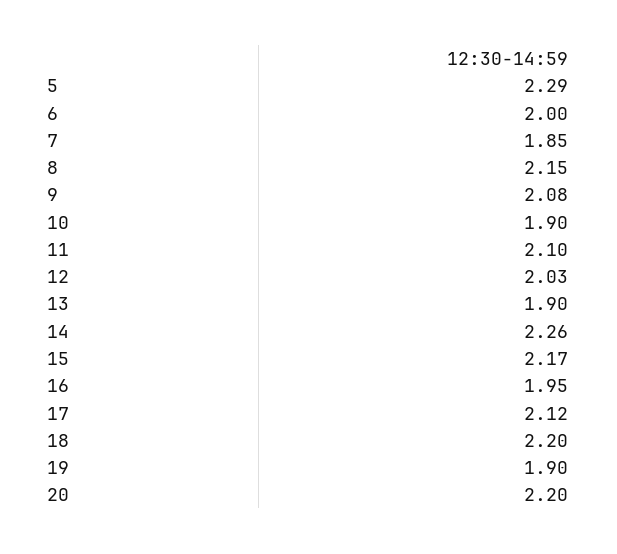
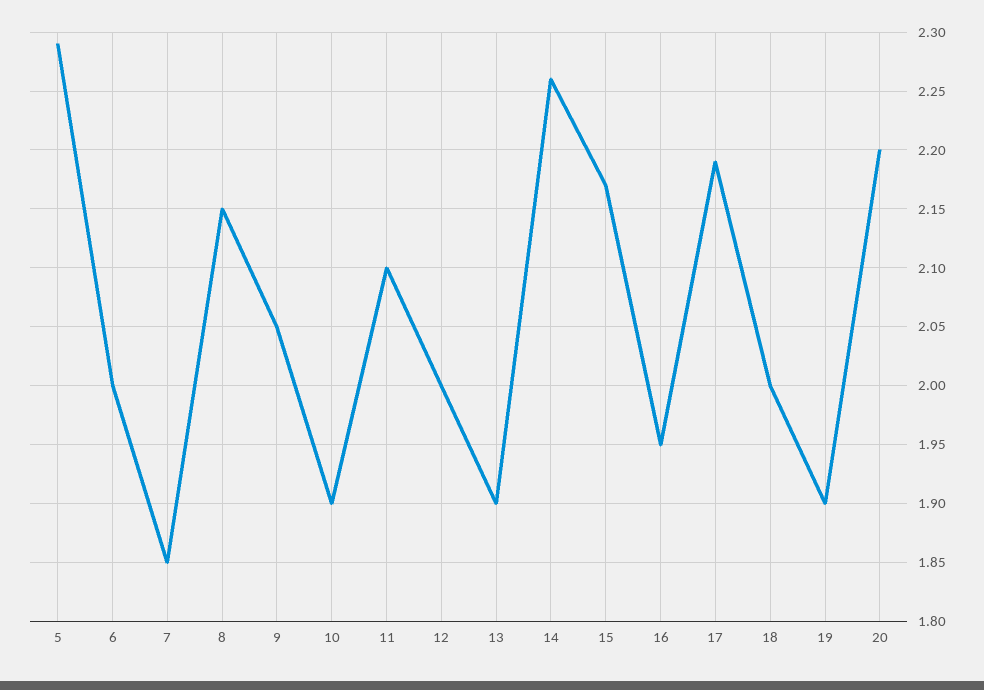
  {
    "5": 2.29,
    "6": 2,
    "7": 1.85,
    "8": 2.15,
-   "9": 2.08,
+   "9": 2.05,
    "10": 1.9,
    "11": 2.1,
-   "12": 2.03,
+   "12": 2,
    "13": 1.9,
    "14": 2.26,
    "15": 2.17,
    "16": 1.95,
-   "17": 2.12,
+   "17": 2.19,
-   "18": 2.2,
+   "18": 2,
    "19": 1.9,
    "20": 2.2
  }

